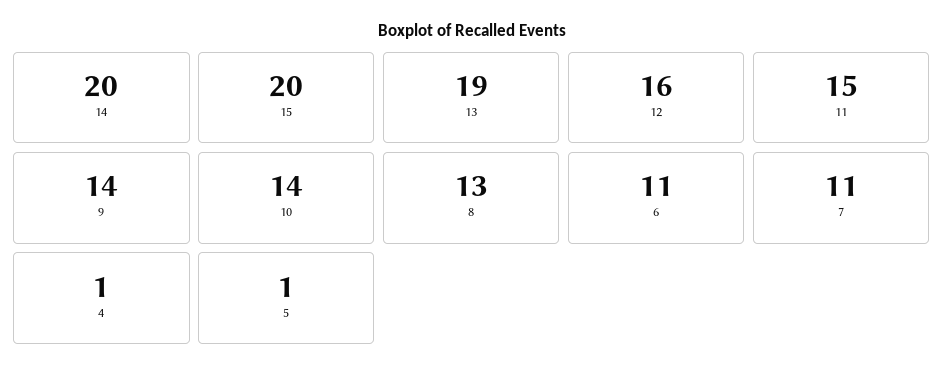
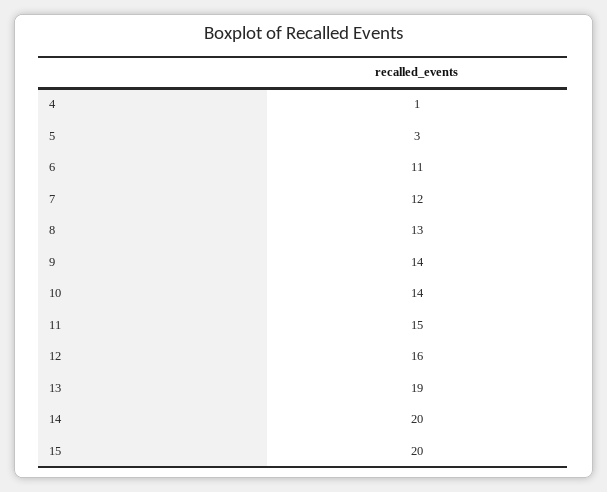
  {
    "14": 20,
    "15": 20,
    "13": 19,
    "12": 16,
    "11": 15,
    "9": 14,
    "10": 14,
    "8": 13,
    "6": 11,
-   "7": 11,
+   "7": 12,
    "4": 1,
-   "5": 1
+   "5": 3
  }

